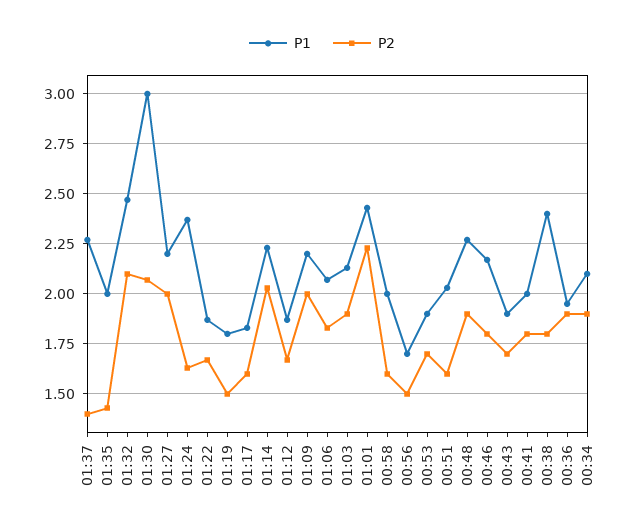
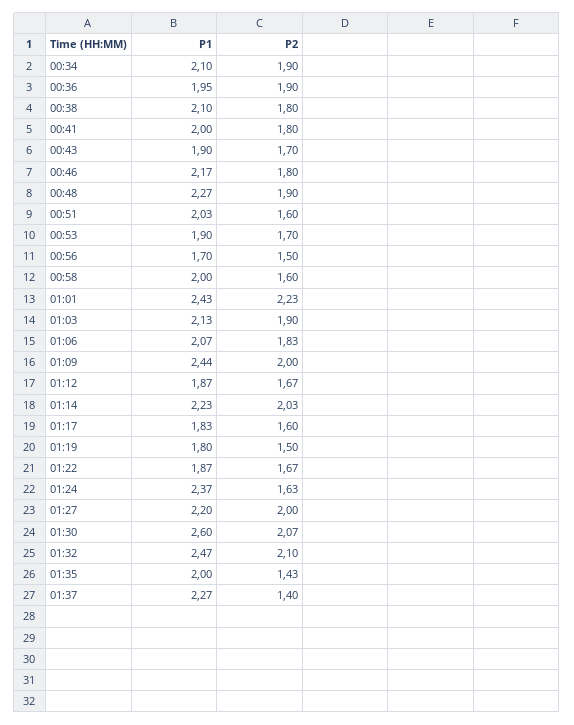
  {
    "P1": {
      "01:37": 2.27,
      "01:35": 2,
      "01:32": 2.47,
-     "01:30": 3,
+     "01:30": 2.6,
      "01:27": 2.2,
      "01:24": 2.37,
      "01:22": 1.87,
      "01:19": 1.8,
      "01:17": 1.83,
      "01:14": 2.23,
      "01:12": 1.87,
-     "01:09": 2.2,
+     "01:09": 2.44,
      "01:06": 2.07,
      "01:03": 2.13,
      "01:01": 2.43,
      "00:58": 2,
      "00:56": 1.7,
      "00:53": 1.9,
      "00:51": 2.03,
      "00:48": 2.27,
      "00:46": 2.17,
      "00:43": 1.9,
      "00:41": 2,
-     "00:38": 2.4,
+     "00:38": 2.1,
      "00:36": 1.95,
      "00:34": 2.1
    },
    "P2": {
      "01:37": 1.4,
      "01:35": 1.43,
      "01:32": 2.1,
      "01:30": 2.07,
      "01:27": 2,
      "01:24": 1.63,
      "01:22": 1.67,
      "01:19": 1.5,
      "01:17": 1.6,
      "01:14": 2.03,
      "01:12": 1.67,
      "01:09": 2,
      "01:06": 1.83,
      "01:03": 1.9,
      "01:01": 2.23,
      "00:58": 1.6,
      "00:56": 1.5,
      "00:53": 1.7,
      "00:51": 1.6,
      "00:48": 1.9,
      "00:46": 1.8,
      "00:43": 1.7,
      "00:41": 1.8,
      "00:38": 1.8,
      "00:36": 1.9,
      "00:34": 1.9
    }
  }

